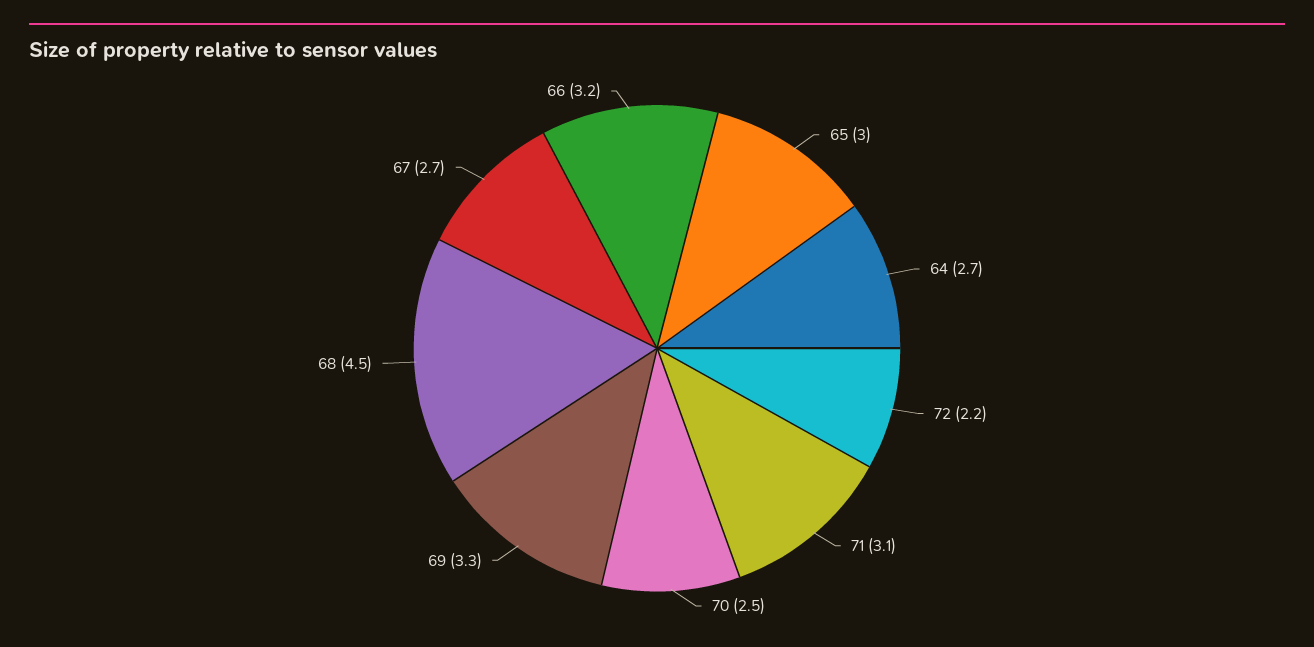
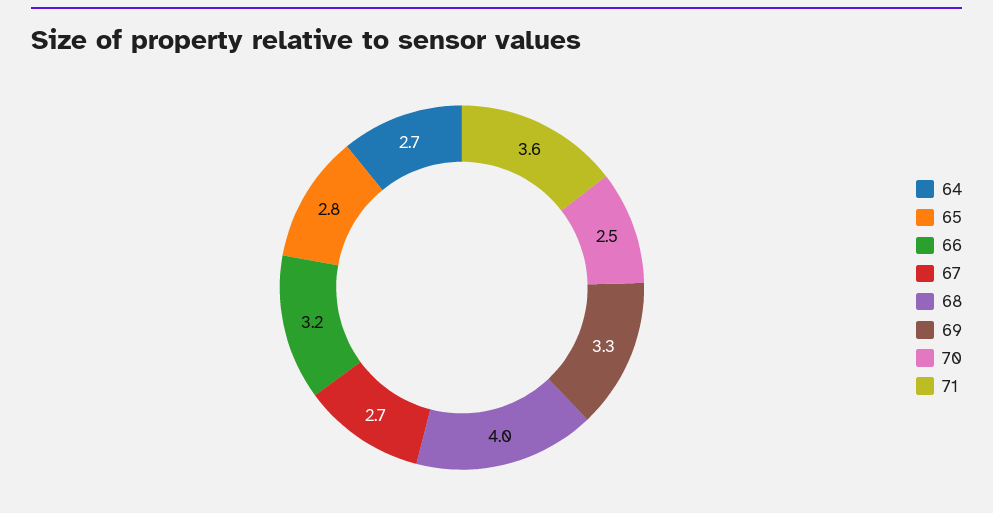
  {
-   "65": 3,
+   "65": 2.8,
    "64": 2.7,
-   "72": 2.2,
-   "71": 3.1,
+   "71": 3.6,
    "70": 2.5,
    "69": 3.3,
-   "68": 4.5,
+   "68": 4,
    "67": 2.7,
    "66": 3.2
  }

